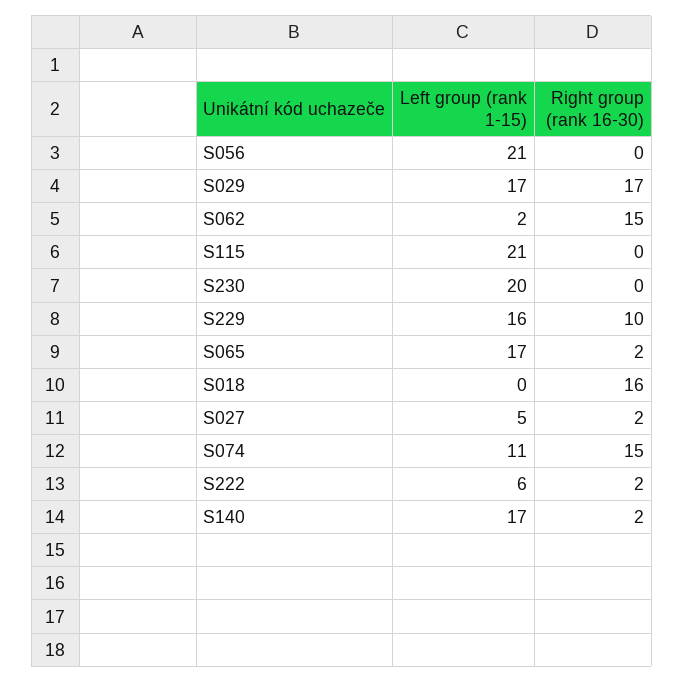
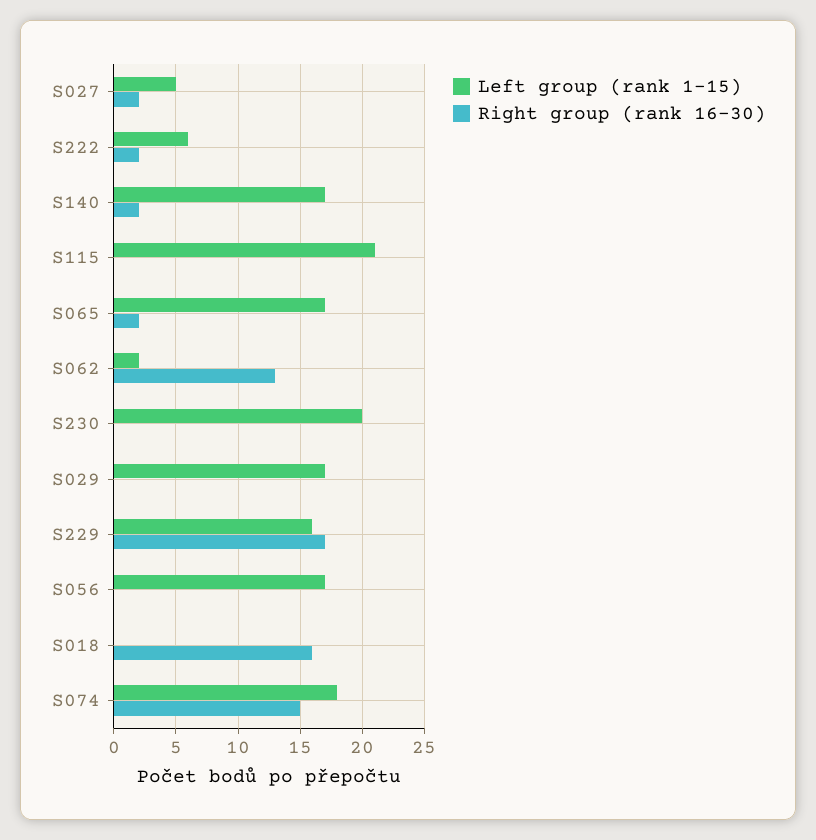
  {
    "Left group (rank 1-15)": {
-     "S056": 21,
+     "S056": 17,
      "S029": 17,
      "S062": 2,
      "S115": 21,
      "S230": 20,
      "S229": 16,
      "S065": 17,
      "S018": 0,
      "S027": 5,
-     "S074": 11,
+     "S074": 18,
      "S222": 6,
      "S140": 17
    },
    "Right group (rank 16-30)": {
      "S056": 0,
-     "S029": 17,
+     "S029": 0,
-     "S062": 15,
+     "S062": 13,
      "S115": 0,
      "S230": 0,
-     "S229": 10,
+     "S229": 17,
      "S065": 2,
      "S018": 16,
      "S027": 2,
      "S074": 15,
      "S222": 2,
      "S140": 2
    }
  }

